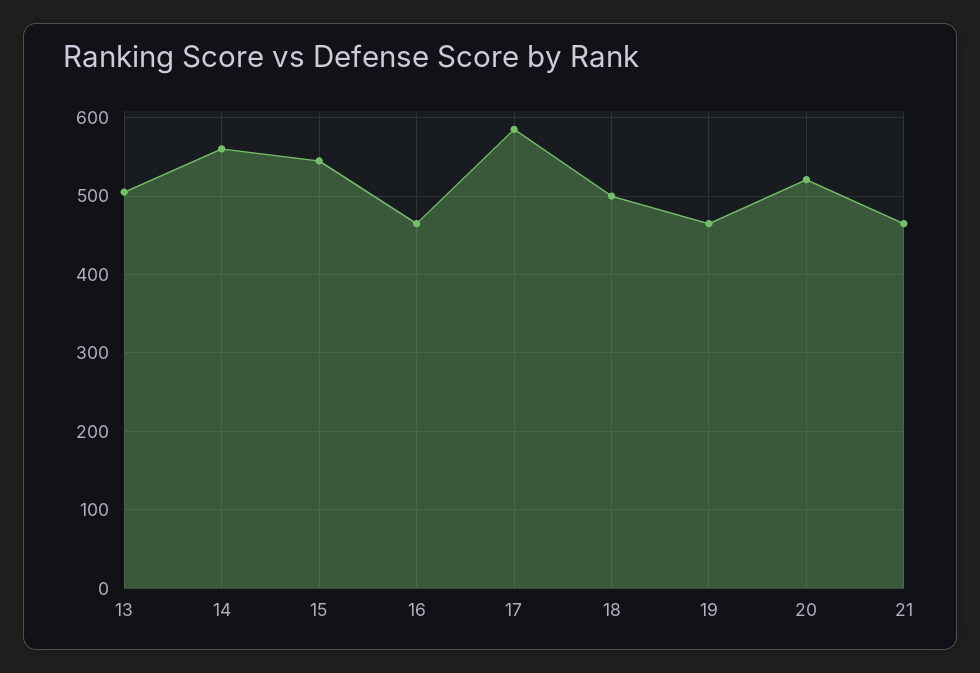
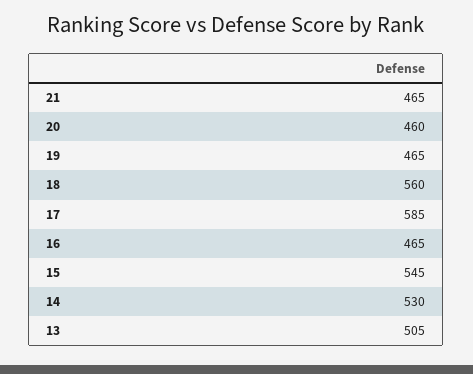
  {
    "13": 505,
-   "14": 560,
+   "14": 530,
    "15": 545,
    "16": 465,
    "17": 585,
-   "18": 500,
+   "18": 560,
    "19": 465,
-   "20": 520,
+   "20": 460,
    "21": 465
  }

